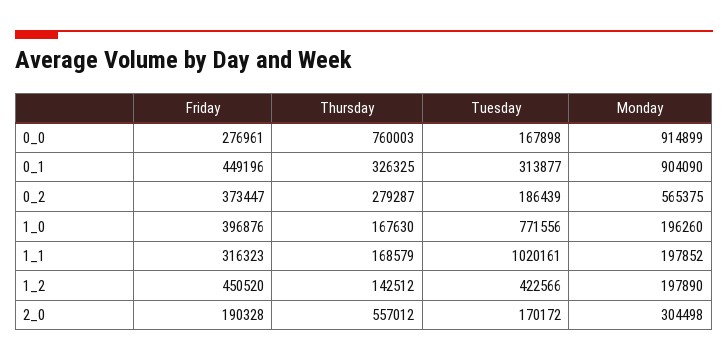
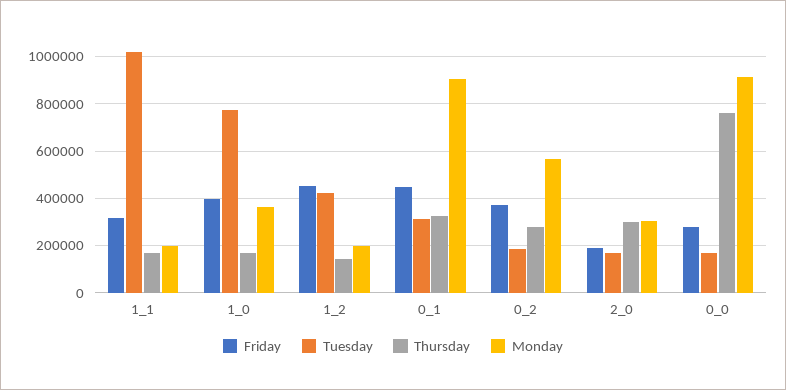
  {
    "Friday": {
      "0_0": 276961,
      "0_1": 449196,
      "0_2": 373447,
      "1_0": 396876,
      "1_1": 316323,
      "1_2": 450520,
      "2_0": 190328
    },
    "Thursday": {
      "0_0": 760003,
      "0_1": 326325,
      "0_2": 279287,
      "1_0": 167630,
      "1_1": 168579,
      "1_2": 142512,
-     "2_0": 557012
+     "2_0": 300000
    },
    "Tuesday": {
      "0_0": 167898,
      "0_1": 313877,
      "0_2": 186439,
      "1_0": 771556,
      "1_1": 1020161,
      "1_2": 422566,
      "2_0": 170172
    },
    "Monday": {
      "0_0": 914899,
      "0_1": 904090,
      "0_2": 565375,
-     "1_0": 196260,
+     "1_0": 350000,
      "1_1": 197852,
      "1_2": 197890,
      "2_0": 304498
    }
  }

